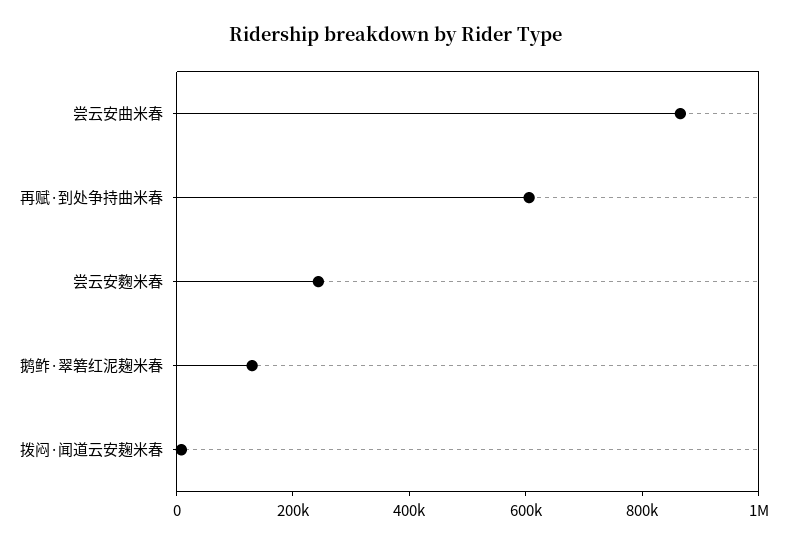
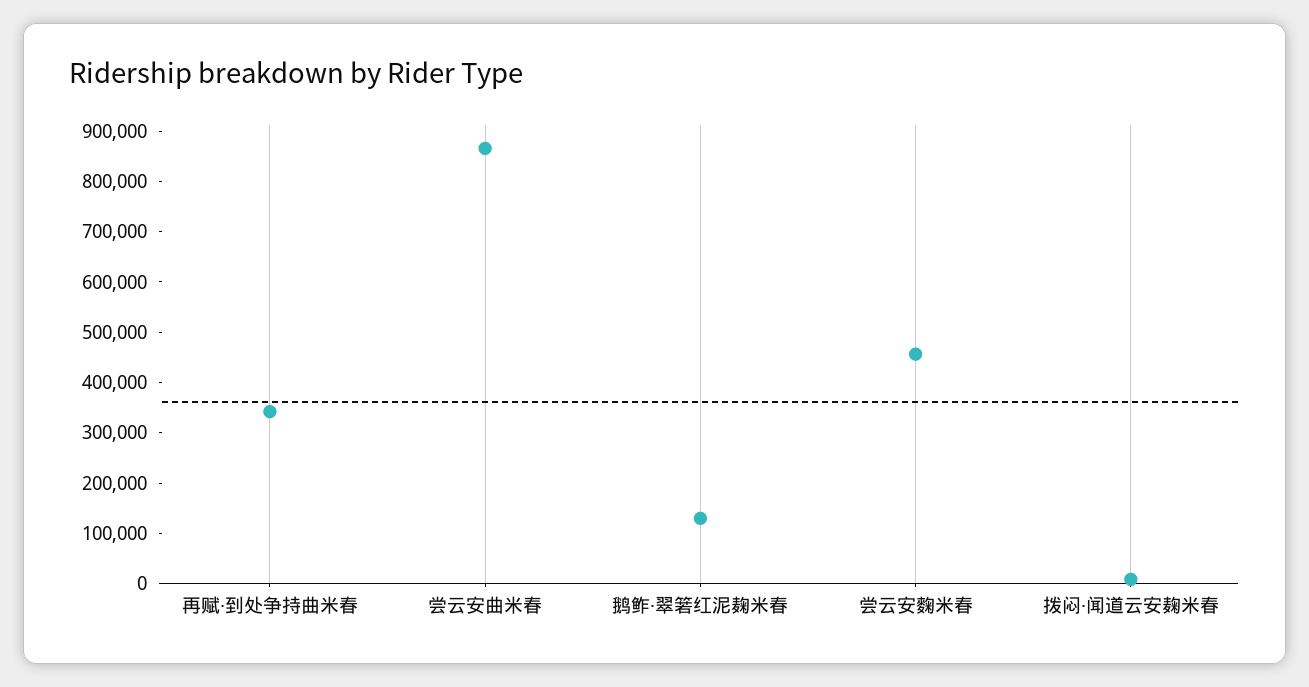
  {
    "尝云安曲米春": 860000,
-   "再赋·到处争持曲米春": 600000,
+   "再赋·到处争持曲米春": 340000,
-   "尝云安麴米春": 250000,
+   "尝云安麴米春": 460000,
    "鹅鲊·翠箬红泥麹米春": 120000,
    "拨闷·闻道云安麹米春": 0
  }

